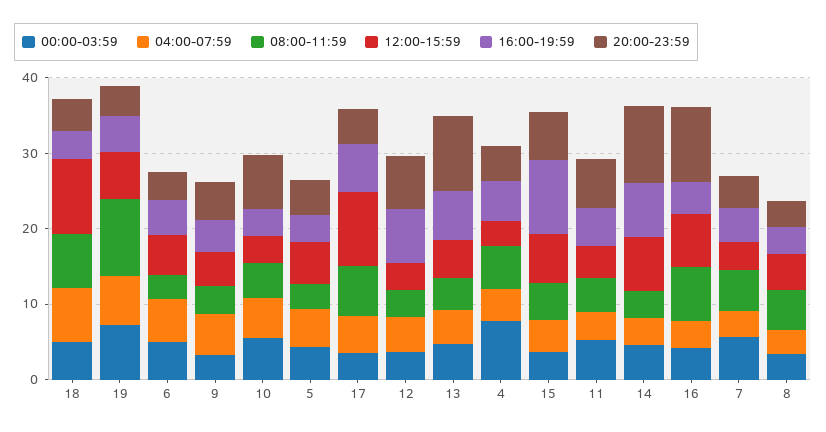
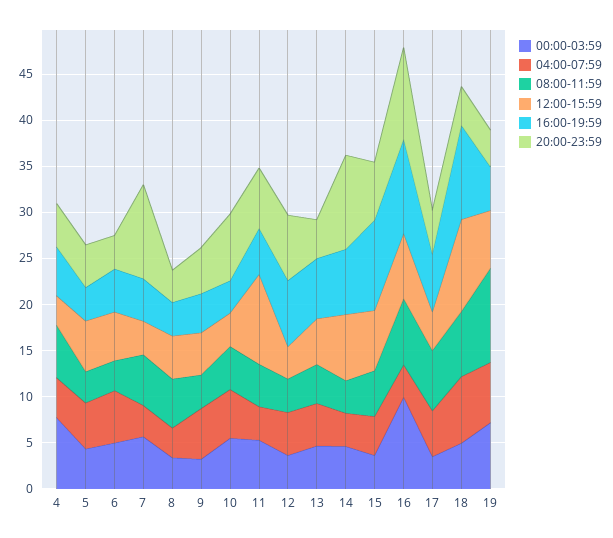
  {
    "00:00-03:59": {
      "18": 5,
      "19": 7,
      "6": 5,
      "9": 3,
      "10": 6,
      "5": 4,
      "17": 4,
      "12": 4,
      "13": 5,
      "4": 8,
      "15": 4,
      "11": 5,
      "14": 5,
-     "16": 4,
+     "16": 10,
      "7": 6,
      "8": 3
    },
    "04:00-07:59": {
      "18": 7,
      "19": 7,
      "6": 6,
      "9": 6,
      "10": 5,
      "5": 5,
      "17": 5,
      "12": 5,
      "13": 5,
      "4": 4,
      "15": 4,
      "11": 4,
      "14": 4,
      "16": 4,
      "7": 3,
      "8": 3
    },
    "08:00-11:59": {
      "18": 7,
      "19": 10,
      "6": 3,
      "9": 4,
      "10": 5,
      "5": 3,
      "17": 7,
      "12": 4,
      "13": 4,
      "4": 6,
      "15": 5,
      "11": 5,
      "14": 4,
      "16": 7,
      "7": 6,
      "8": 5
    },
    "12:00-15:59": {
      "18": 10,
      "19": 6,
      "6": 5,
      "9": 5,
      "10": 4,
      "5": 6,
-     "17": 10,
+     "17": 4,
      "12": 4,
      "13": 5,
      "4": 3,
      "15": 7,
-     "11": 4,
+     "11": 10,
      "14": 7,
      "16": 7,
      "7": 4,
      "8": 5
    },
    "16:00-19:59": {
-     "18": 4,
+     "18": 10,
      "19": 5,
      "6": 5,
      "9": 4,
      "10": 4,
      "5": 4,
      "17": 6,
      "12": 7,
      "13": 7,
      "4": 5,
      "15": 10,
      "11": 5,
      "14": 7,
-     "16": 4,
+     "16": 10,
      "7": 5,
      "8": 4
    },
    "20:00-23:59": {
      "18": 4,
      "19": 4,
      "6": 4,
      "9": 5,
      "10": 7,
      "5": 5,
      "17": 5,
      "12": 7,
-     "13": 10,
+     "13": 4,
      "4": 5,
      "15": 6,
      "11": 7,
      "14": 10,
      "16": 10,
-     "7": 4,
+     "7": 10,
      "8": 4
    }
  }

